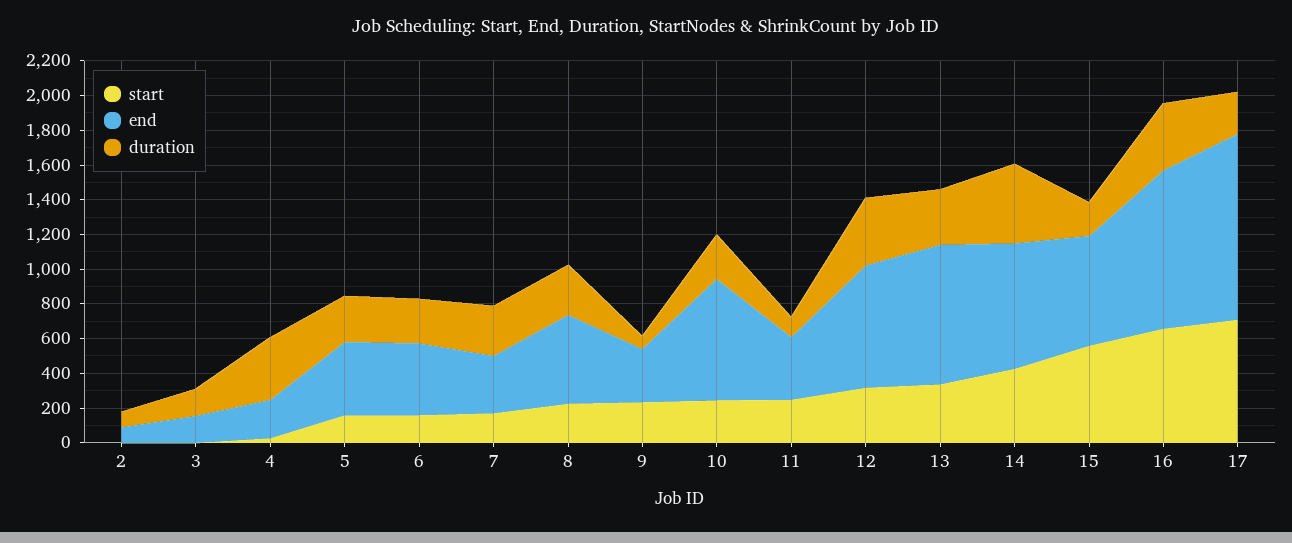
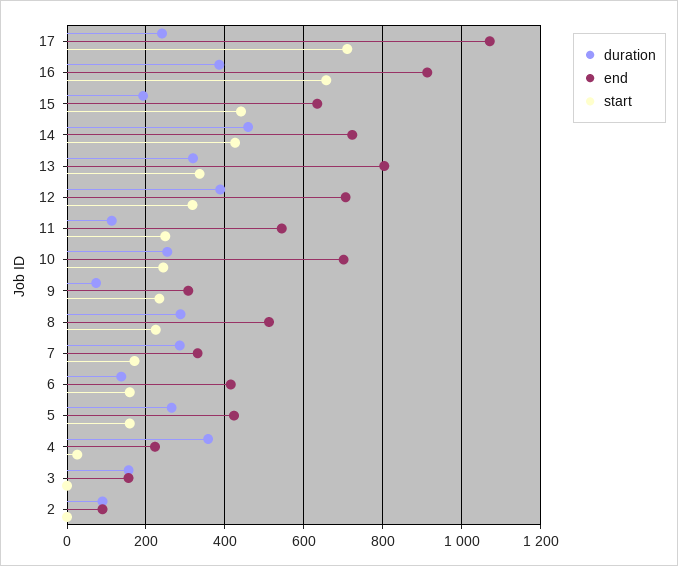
  {
    "start": {
      "2": 0,
      "3": 0,
      "4": 20,
      "5": 160,
      "6": 160,
      "7": 180,
      "8": 220,
      "9": 240,
      "10": 240,
      "11": 240,
      "12": 320,
      "13": 340,
      "14": 420,
-     "15": 550,
+     "15": 440,
      "16": 660,
      "17": 720
    },
    "end": {
      "2": 100,
      "3": 160,
      "4": 220,
      "5": 420,
      "6": 420,
      "7": 340,
      "8": 520,
      "9": 300,
      "10": 700,
-     "11": 350,
+     "11": 540,
      "12": 700,
      "13": 800,
      "14": 720,
      "15": 640,
      "16": 920,
      "17": 1080
    },
    "duration": {
      "2": 80,
      "3": 160,
      "4": 360,
      "5": 260,
-     "6": 250,
+     "6": 140,
      "7": 280,
      "8": 280,
      "9": 80,
      "10": 260,
      "11": 120,
      "12": 380,
      "13": 320,
      "14": 460,
      "15": 200,
      "16": 380,
      "17": 240
    }
  }

